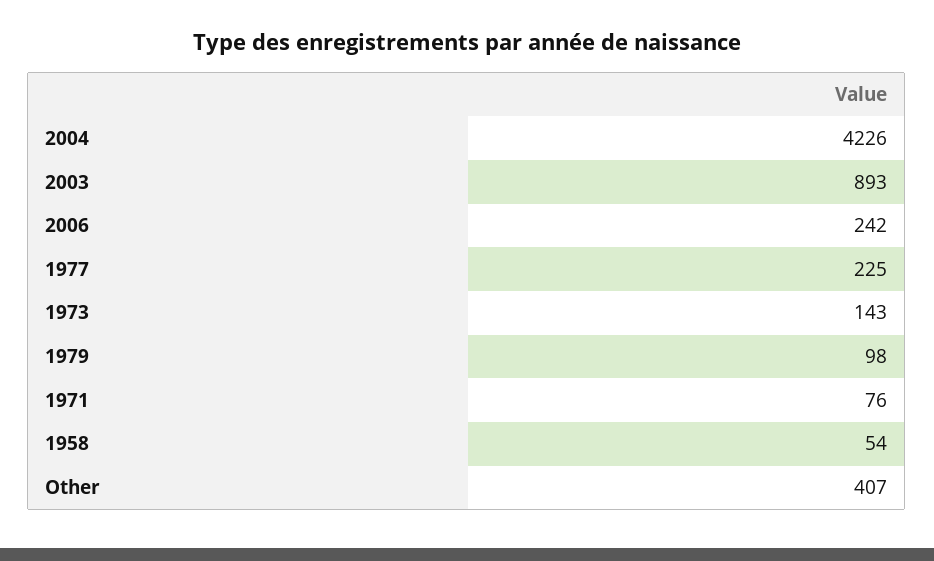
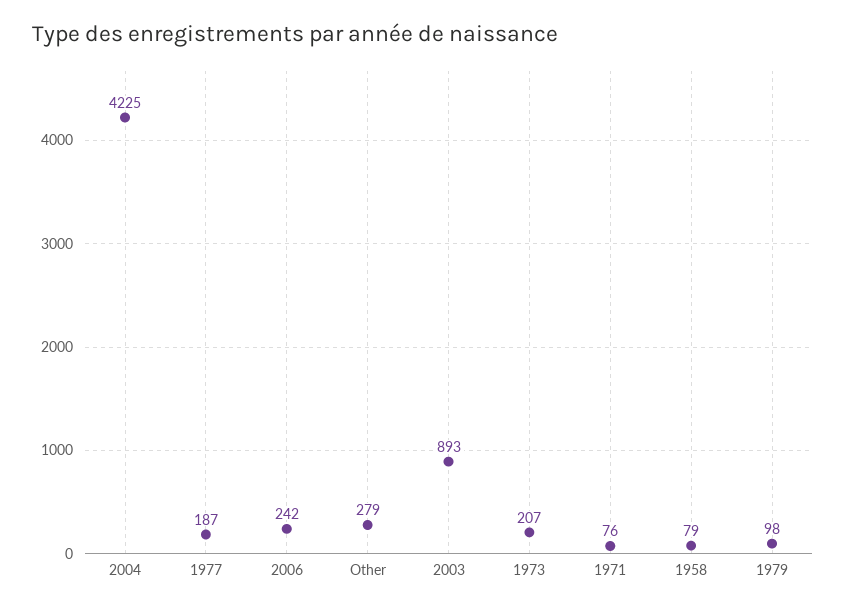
  {
-   "2004": 4226,
+   "2004": 4225,
    "2003": 893,
    "2006": 242,
-   "1977": 225,
+   "1977": 187,
-   "1973": 143,
+   "1973": 207,
    "1979": 98,
    "1971": 76,
-   "1958": 54,
+   "1958": 79,
-   "Other": 407
+   "Other": 279
  }

